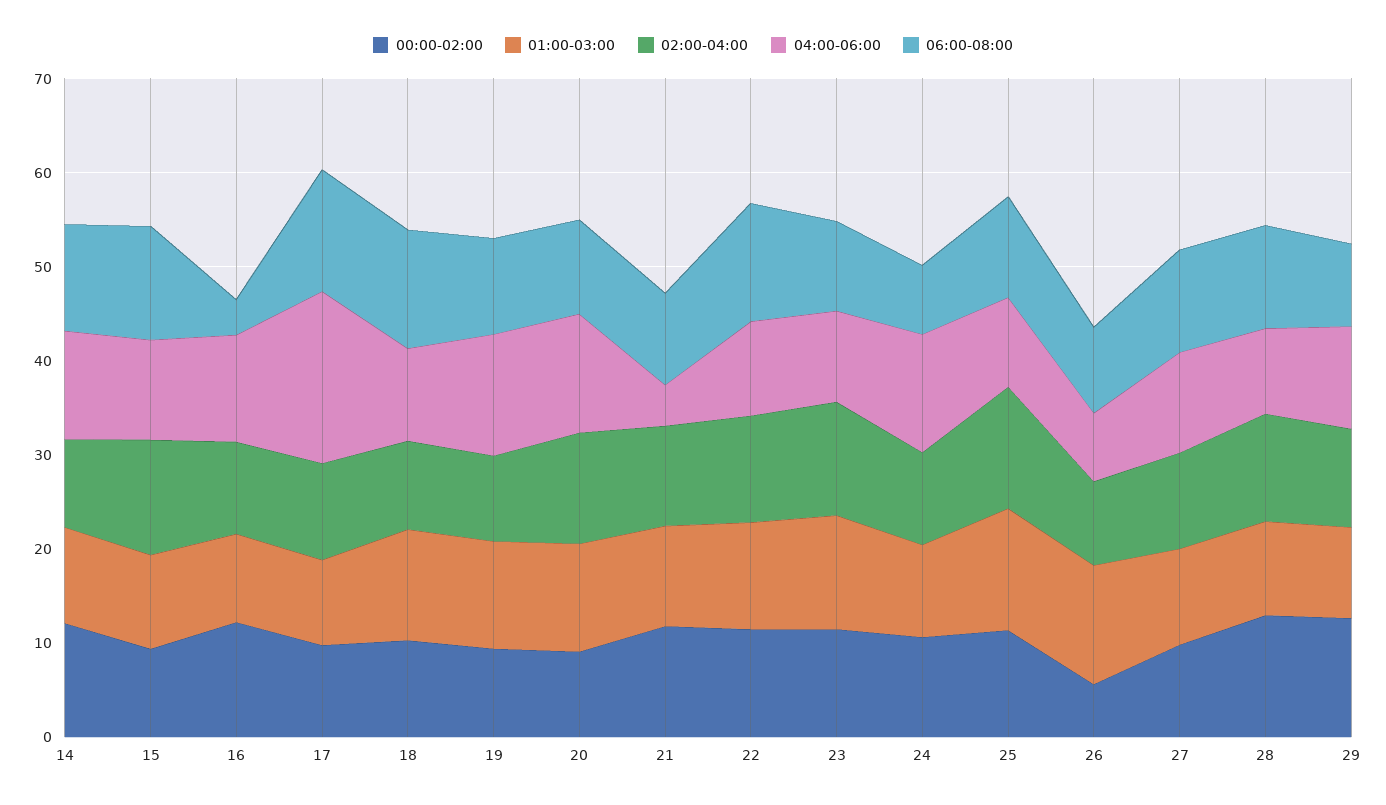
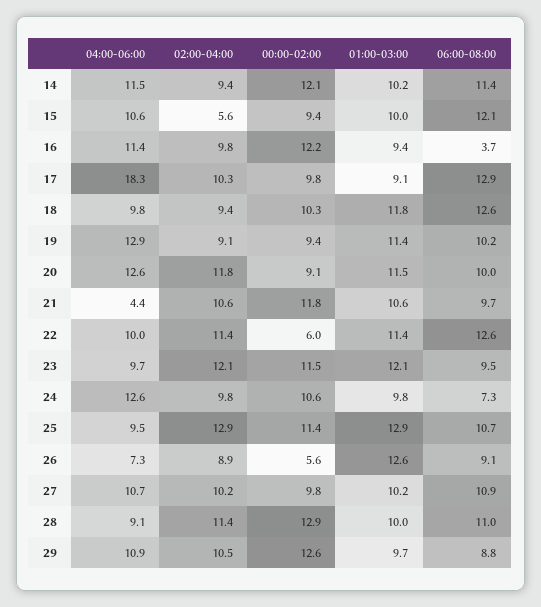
  {
    "00:00-02:00": {
      "14": 12.1,
      "15": 9.4,
      "16": 12.2,
      "17": 9.8,
      "18": 10.3,
      "19": 9.4,
      "20": 9.1,
      "21": 11.8,
-     "22": 12,
+     "22": 6,
      "23": 11.5,
      "24": 10.6,
      "25": 11.4,
      "26": 5.6,
      "27": 9.8,
      "28": 12.9,
      "29": 12.6
    },
    "01:00-03:00": {
      "14": 10.2,
      "15": 10,
      "16": 9.4,
      "17": 9.1,
      "18": 11.8,
      "19": 11.4,
      "20": 11.5,
      "21": 10.6,
      "22": 11.4,
      "23": 12.1,
      "24": 9.8,
      "25": 12.9,
      "26": 12.6,
      "27": 10.2,
      "28": 10,
      "29": 9.7
    },
    "02:00-04:00": {
      "14": 9.4,
-     "15": 12,
+     "15": 5.6,
      "16": 9.8,
      "17": 10.3,
      "18": 9.4,
      "19": 9.1,
      "20": 11.8,
      "21": 10.6,
      "22": 11.4,
      "23": 12.1,
      "24": 9.8,
      "25": 12.9,
      "26": 8.9,
      "27": 10.2,
      "28": 11.4,
      "29": 10.5
    },
    "04:00-06:00": {
      "14": 11.5,
      "15": 10.6,
      "16": 11.4,
      "17": 18.3,
      "18": 9.8,
      "19": 12.9,
      "20": 12.6,
      "21": 4.4,
      "22": 10,
      "23": 9.7,
      "24": 12.6,
      "25": 9.5,
      "26": 7.3,
      "27": 10.7,
      "28": 9.1,
      "29": 10.9
    },
    "06:00-08:00": {
      "14": 11.4,
      "15": 12.1,
      "16": 3.7,
      "17": 12.9,
      "18": 12.6,
      "19": 10.2,
      "20": 10,
      "21": 9.7,
      "22": 12.6,
      "23": 9.5,
      "24": 7.3,
      "25": 10.7,
      "26": 9.1,
      "27": 10.9,
      "28": 11,
      "29": 8.8
    }
  }

